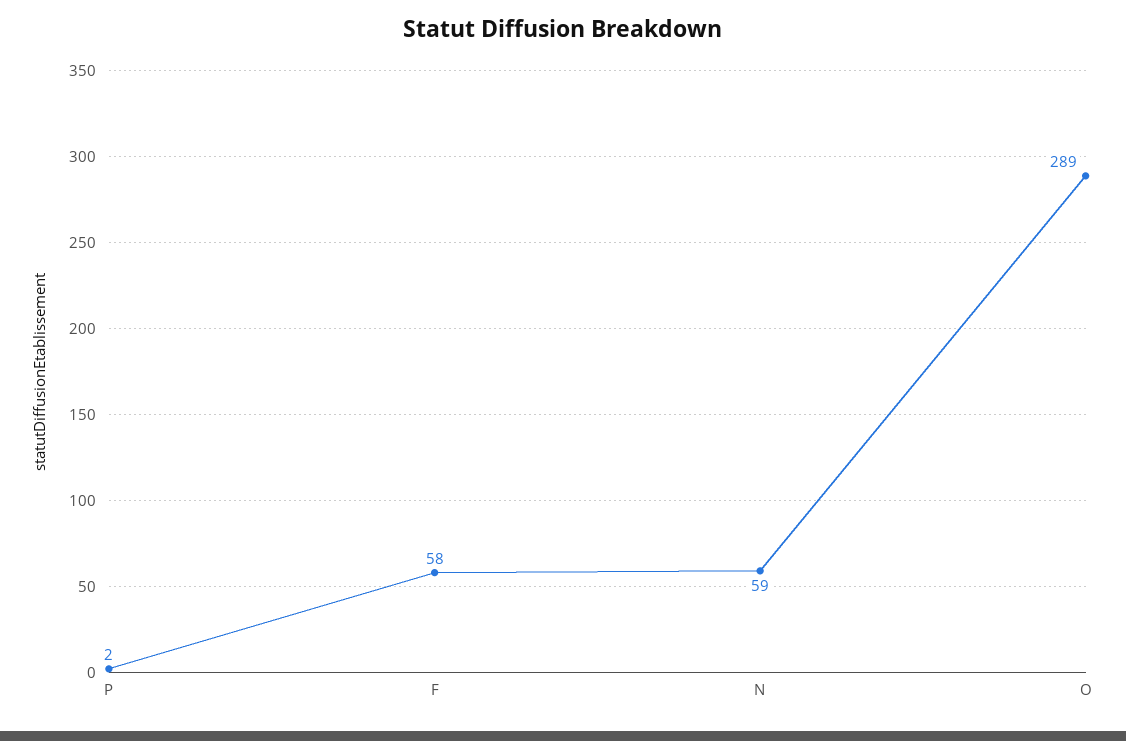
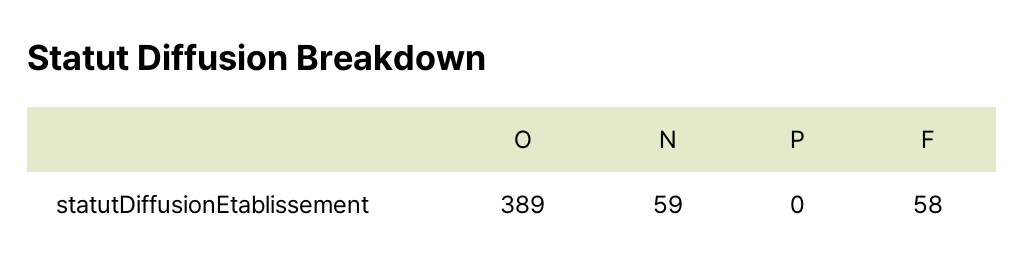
  {
-   "P": 2,
+   "P": 0,
    "F": 58,
    "N": 59,
-   "O": 289
+   "O": 389
  }

